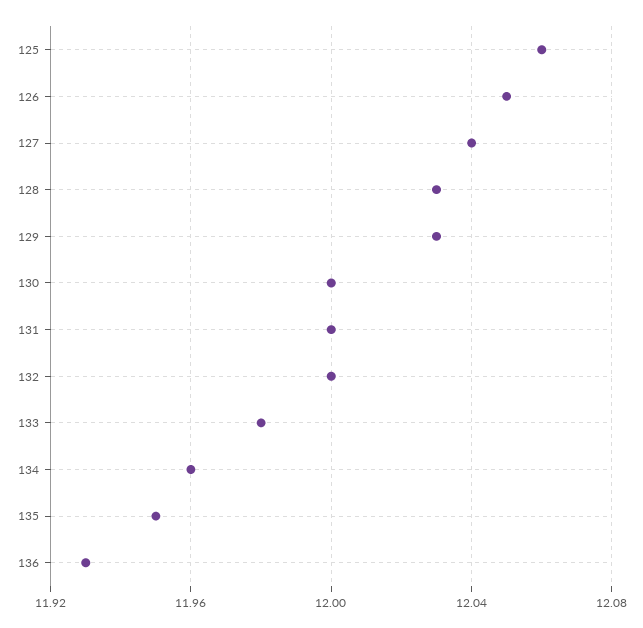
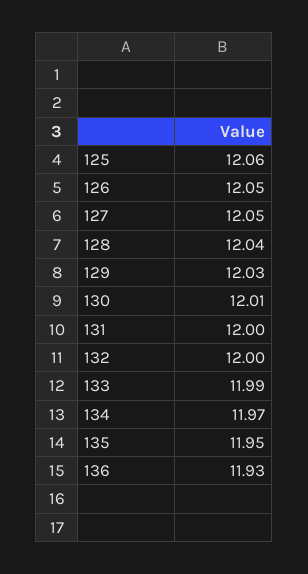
  {
    "125": 12.06,
    "126": 12.05,
-   "127": 12.04,
+   "127": 12.05,
-   "128": 12.03,
+   "128": 12.04,
    "129": 12.03,
-   "130": 12,
+   "130": 12.01,
    "131": 12,
    "132": 12,
-   "133": 11.98,
+   "133": 11.99,
-   "134": 11.96,
+   "134": 11.97,
    "135": 11.95,
    "136": 11.93
  }

